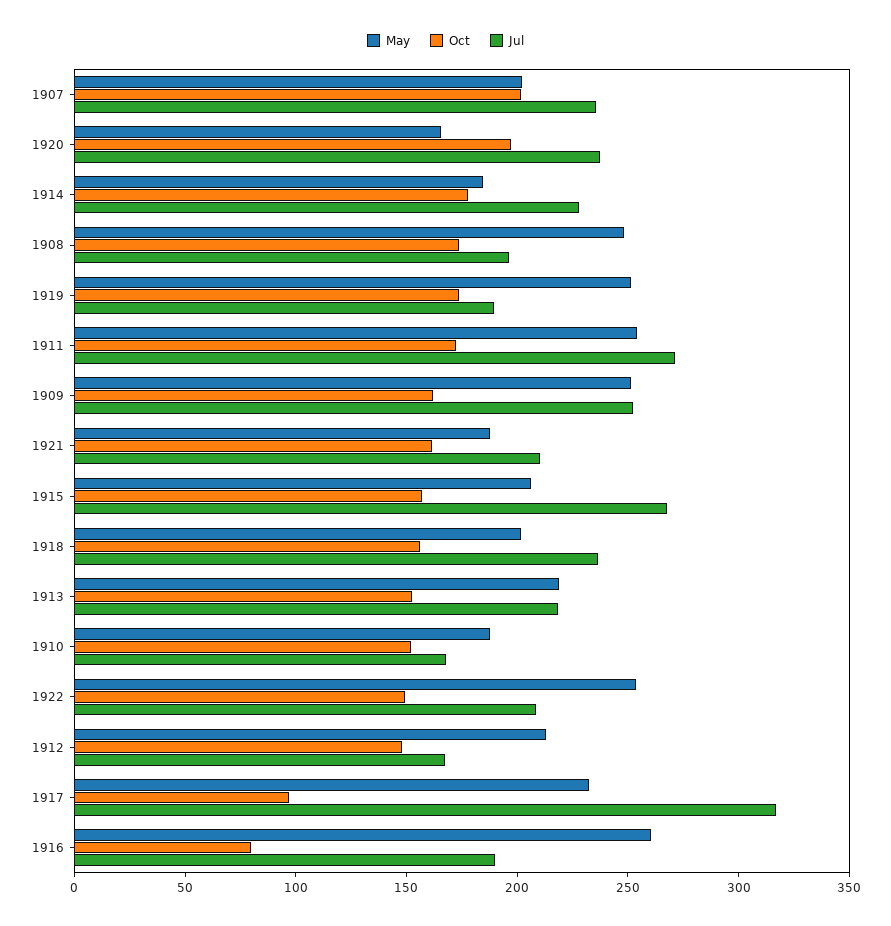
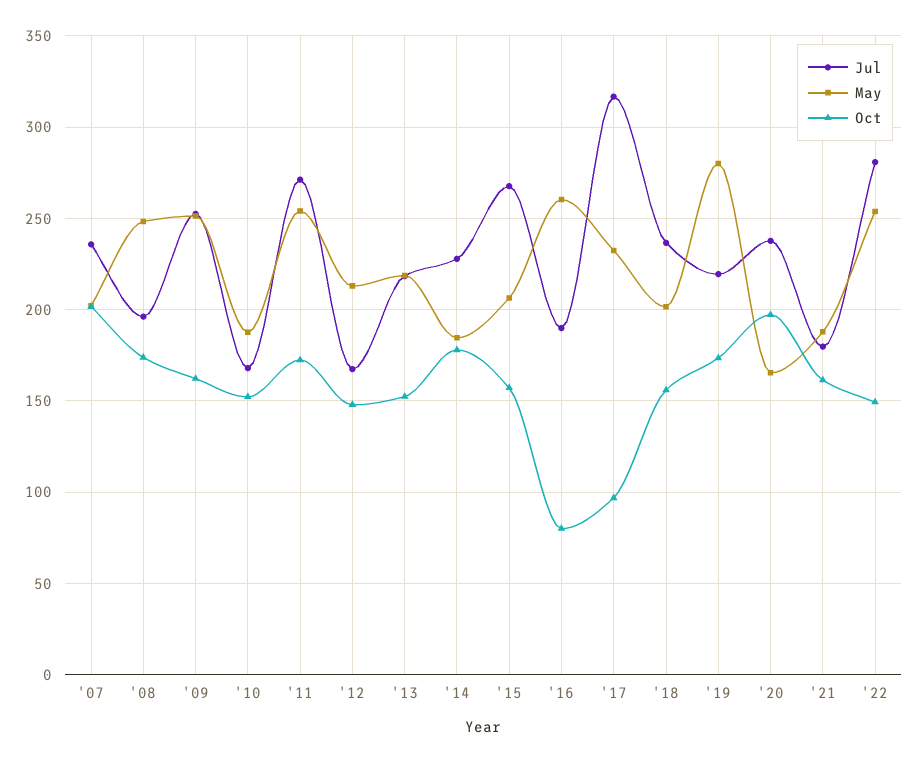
  {
    "May": {
      "1907": 200,
      "1920": 165,
      "1914": 185,
      "1908": 250,
-     "1919": 250,
+     "1919": 280,
      "1911": 255,
      "1909": 250,
      "1921": 190,
      "1915": 205,
      "1918": 200,
      "1913": 220,
      "1910": 190,
      "1922": 255,
      "1912": 215,
      "1917": 230,
      "1916": 260
    },
    "Oct": {
      "1907": 200,
      "1920": 195,
      "1914": 180,
      "1908": 175,
      "1919": 175,
      "1911": 170,
      "1909": 160,
      "1921": 160,
      "1915": 155,
      "1918": 155,
      "1913": 150,
      "1910": 150,
      "1922": 150,
      "1912": 150,
      "1917": 95,
      "1916": 80
    },
    "Jul": {
      "1907": 235,
      "1920": 240,
      "1914": 230,
      "1908": 195,
-     "1919": 190,
+     "1919": 220,
      "1911": 270,
      "1909": 250,
-     "1921": 210,
+     "1921": 180,
      "1915": 270,
      "1918": 235,
      "1913": 220,
      "1910": 170,
-     "1922": 210,
+     "1922": 280,
      "1912": 165,
      "1917": 315,
      "1916": 190
    }
  }

